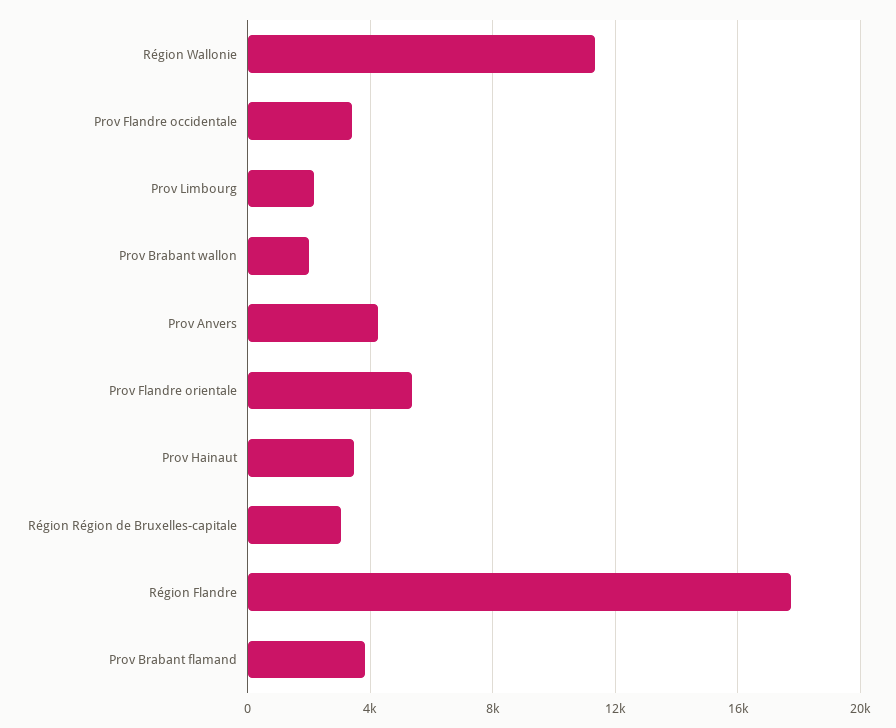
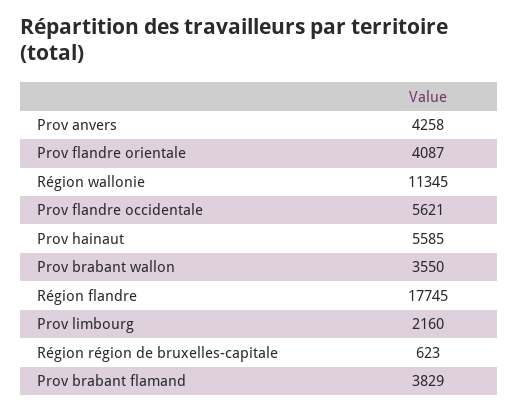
  {
    "Région Wallonie": 11345,
-   "Prov Flandre occidentale": 3500,
+   "Prov Flandre occidentale": 5621,
    "Prov Limbourg": 2160,
-   "Prov Brabant wallon": 2000,
+   "Prov Brabant wallon": 3550,
    "Prov Anvers": 4258,
-   "Prov Flandre orientale": 5500,
+   "Prov Flandre orientale": 4087,
-   "Prov Hainaut": 3500,
+   "Prov Hainaut": 5585,
-   "Région Région de Bruxelles-capitale": 3000,
+   "Région Région de Bruxelles-capitale": 623,
    "Région Flandre": 17745,
    "Prov Brabant flamand": 3829
  }

